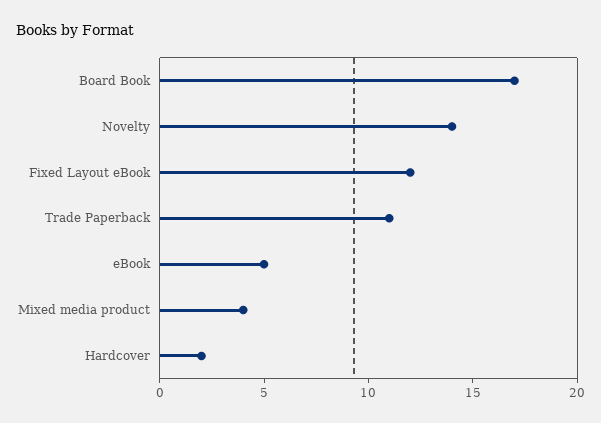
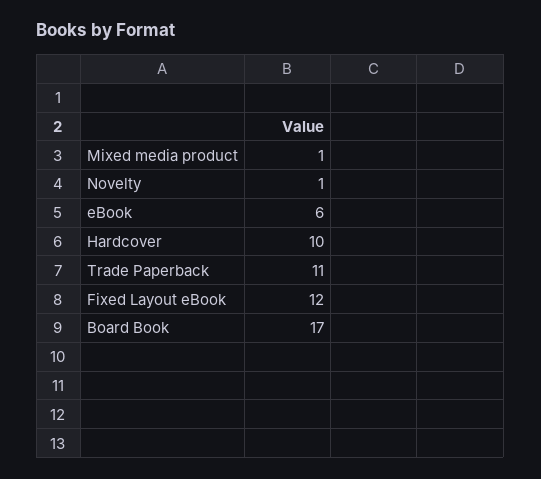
  {
    "Board Book": 17,
-   "Novelty": 14,
+   "Novelty": 1,
    "Fixed Layout eBook": 12,
    "Trade Paperback": 11,
-   "eBook": 5,
+   "eBook": 6,
-   "Mixed media product": 4,
+   "Mixed media product": 1,
-   "Hardcover": 2
+   "Hardcover": 10
  }

